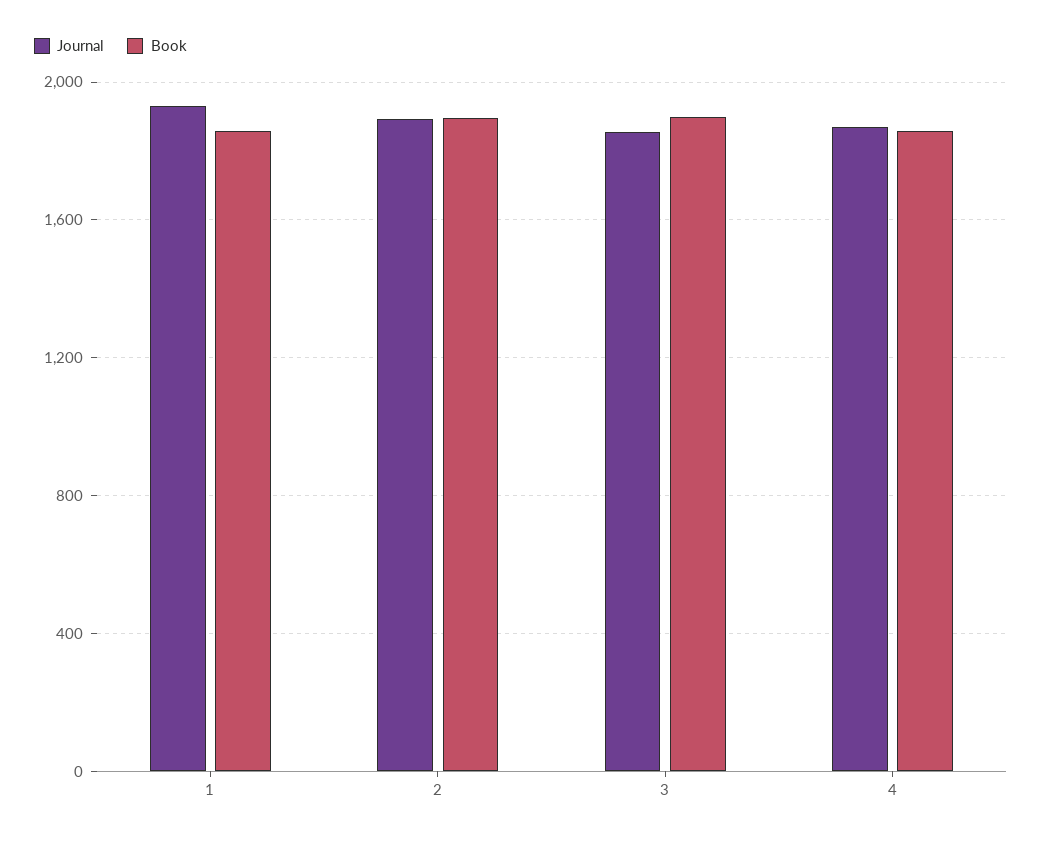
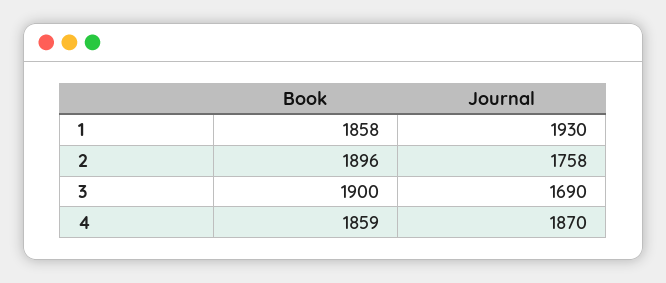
  {
    "Journal": {
      "1": 1930,
-     "2": 1900,
+     "2": 1758,
-     "3": 1850,
+     "3": 1690,
      "4": 1870
    },
    "Book": {
      "1": 1858,
      "2": 1896,
      "3": 1900,
      "4": 1859
    }
  }

